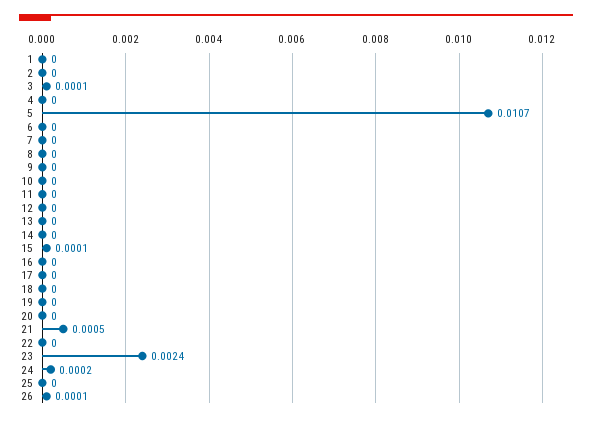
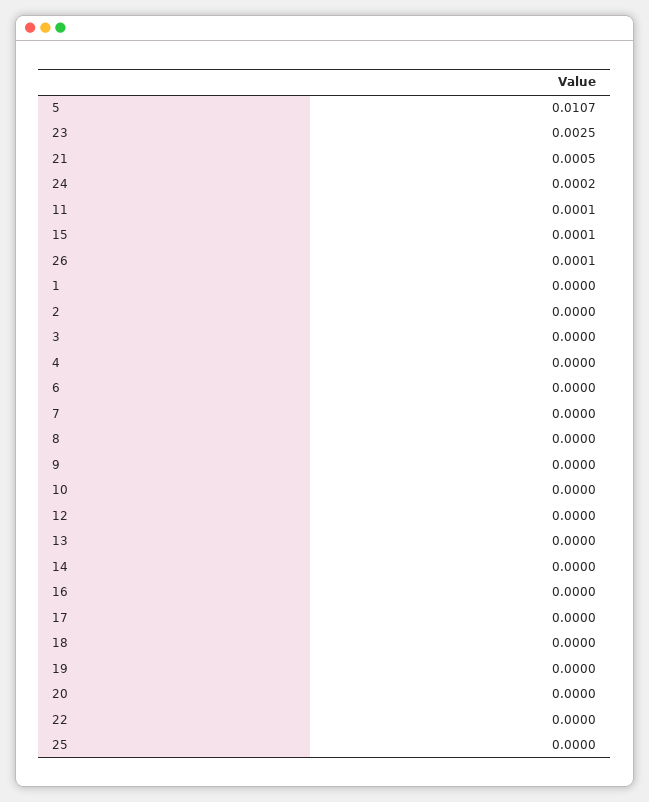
  {
    "1": 0,
    "2": 0,
-   "3": 0.0001,
+   "3": 0,
    "4": 0,
    "5": 0.0107,
    "6": 0,
    "7": 0,
    "8": 0,
    "9": 0,
    "10": 0,
-   "11": 0,
+   "11": 0.0001,
    "12": 0,
    "13": 0,
    "14": 0,
    "15": 0.0001,
    "16": 0,
    "17": 0,
    "18": 0,
    "19": 0,
    "20": 0,
    "21": 0.0005,
    "22": 0,
-   "23": 0.0024,
+   "23": 0.0025,
    "24": 0.0002,
    "25": 0,
    "26": 0.0001
  }

